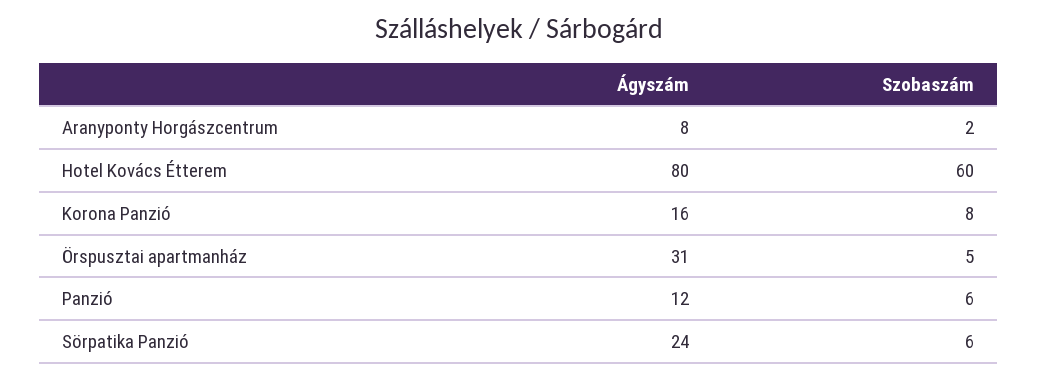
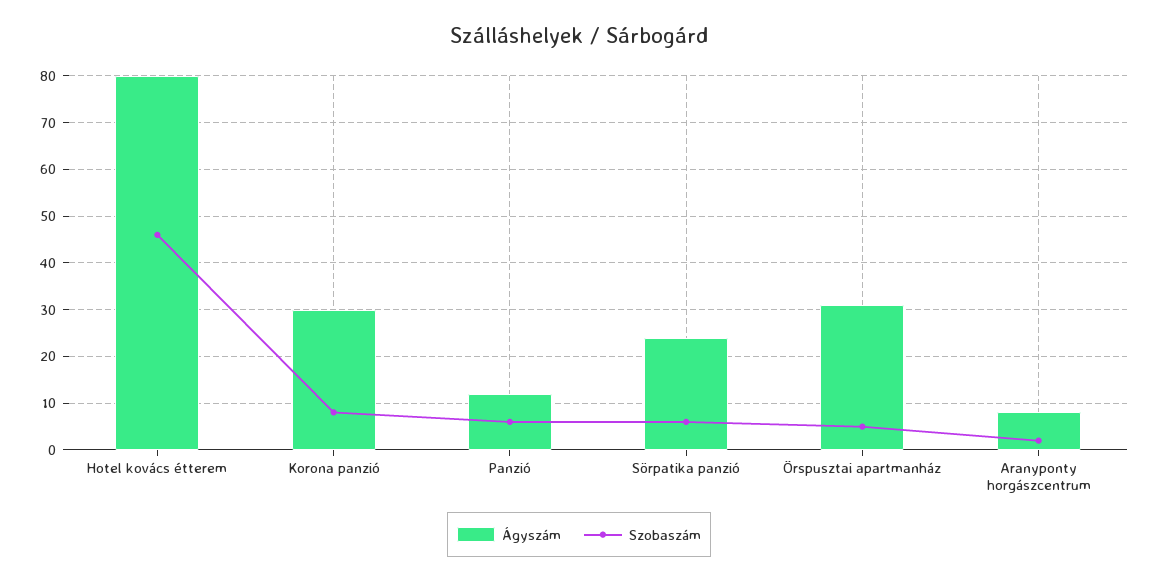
  {
    "Ágyszám": {
      "Aranyponty Horgászcentrum": 8,
      "Hotel Kovács Étterem": 80,
-     "Korona Panzió": 16,
+     "Korona Panzió": 30,
      "Örspusztai apartmanház": 31,
      "Panzió": 12,
      "Sörpatika Panzió": 24
    },
    "Szobaszám": {
      "Aranyponty Horgászcentrum": 2,
-     "Hotel Kovács Étterem": 60,
+     "Hotel Kovács Étterem": 45,
      "Korona Panzió": 8,
      "Örspusztai apartmanház": 5,
      "Panzió": 6,
      "Sörpatika Panzió": 6
    }
  }

